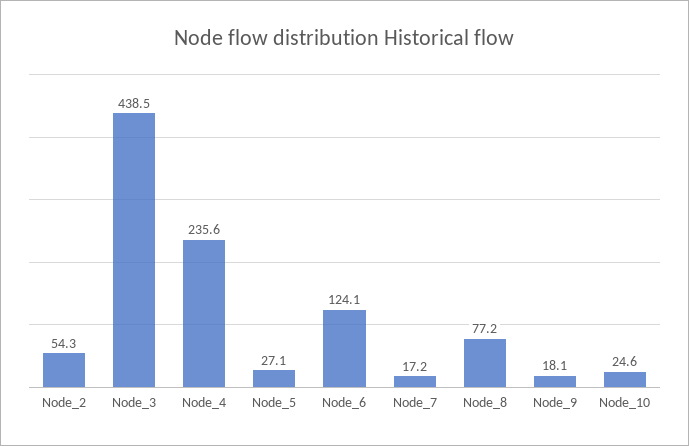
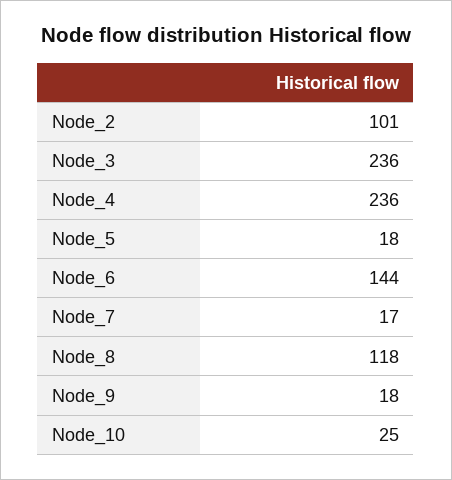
  {
-   "Node_2": 54.3,
+   "Node_2": 101,
-   "Node_3": 438.5,
+   "Node_3": 236,
    "Node_4": 235.6,
-   "Node_5": 27.1,
+   "Node_5": 18,
-   "Node_6": 124.1,
+   "Node_6": 144,
    "Node_7": 17.2,
-   "Node_8": 77.2,
+   "Node_8": 118,
    "Node_9": 18.1,
    "Node_10": 24.6
  }

